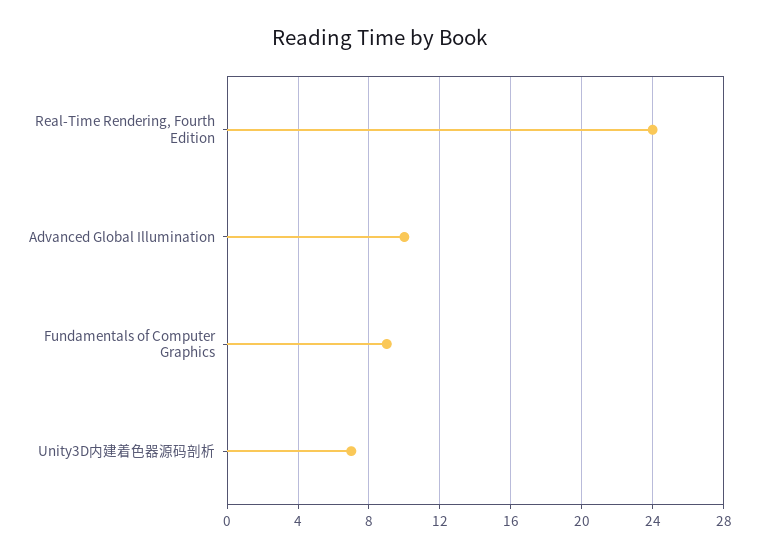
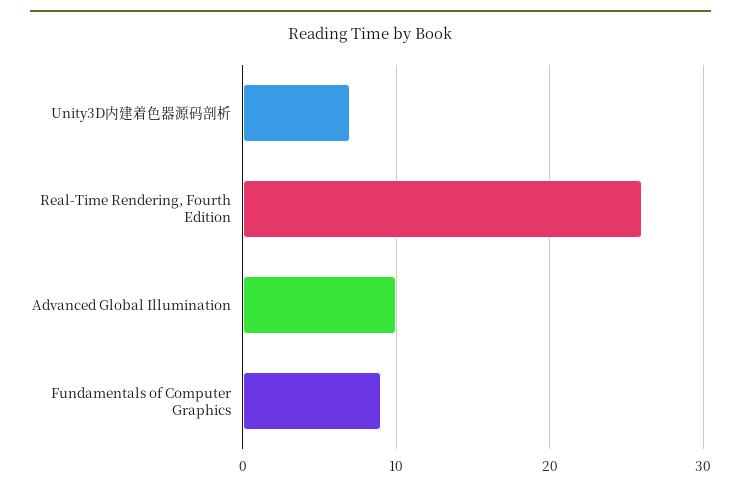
  {
-   "Real-Time Rendering, Fourth Edition": 24,
+   "Real-Time Rendering, Fourth Edition": 26,
    "Advanced Global Illumination": 10,
    "Fundamentals of Computer Graphics": 9,
    "Unity3D内建着色器源码剖析": 7
  }

